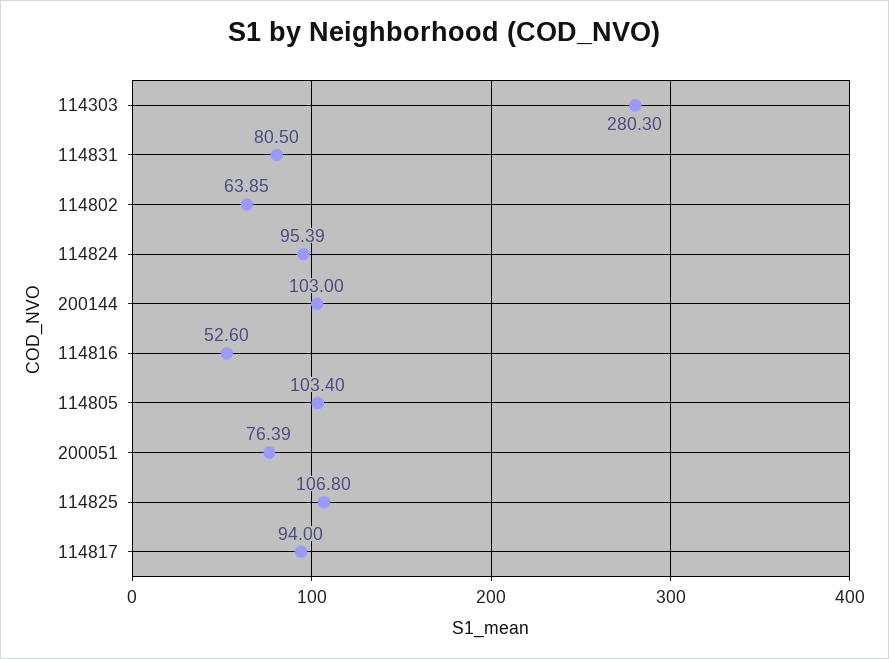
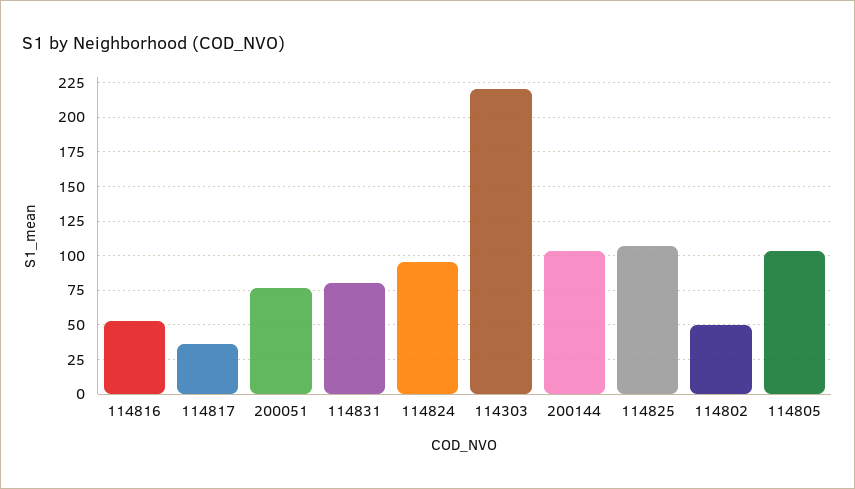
  {
-   "114303": 280.3,
+   "114303": 220,
    "114831": 80.5,
-   "114802": 63.85,
+   "114802": 50,
    "114824": 95.39,
    "200144": 103,
    "114816": 52.6,
    "114805": 103.4,
    "200051": 76.39,
    "114825": 106.8,
-   "114817": 94
+   "114817": 35
  }

